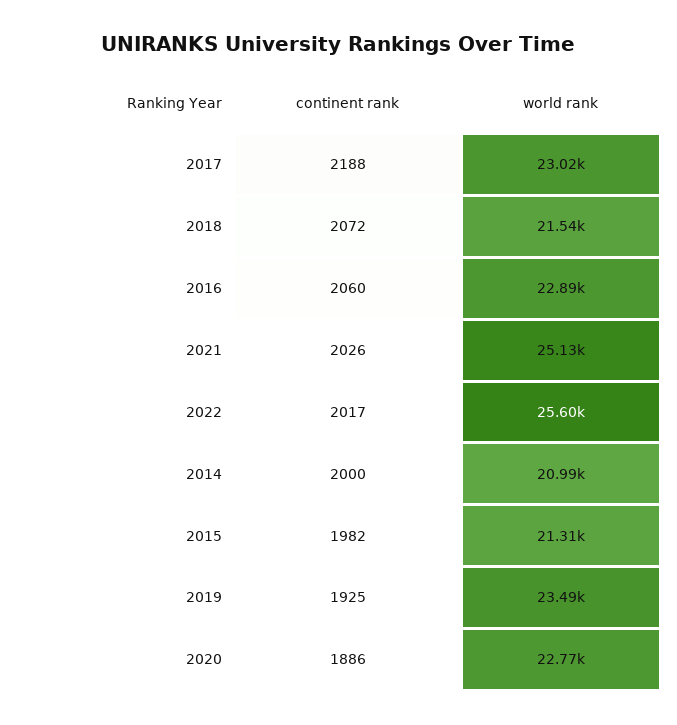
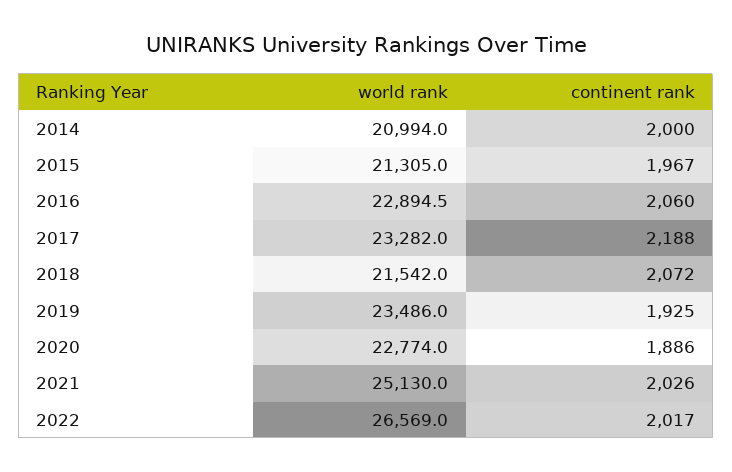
  {
    "continent rank": {
      "2017": 2188,
      "2018": 2072,
      "2016": 2060,
      "2021": 2026,
      "2022": 2017,
      "2014": 2000,
-     "2015": 1982,
+     "2015": 1967,
      "2019": 1925,
      "2020": 1886
    },
    "world rank": {
-     "2017": 23020,
+     "2017": 23282,
      "2018": 21542,
      "2016": 22894.5,
      "2021": 25130,
-     "2022": 25600,
+     "2022": 26569,
      "2014": 20994,
      "2015": 21305,
      "2019": 23486,
      "2020": 22774
    }
  }

